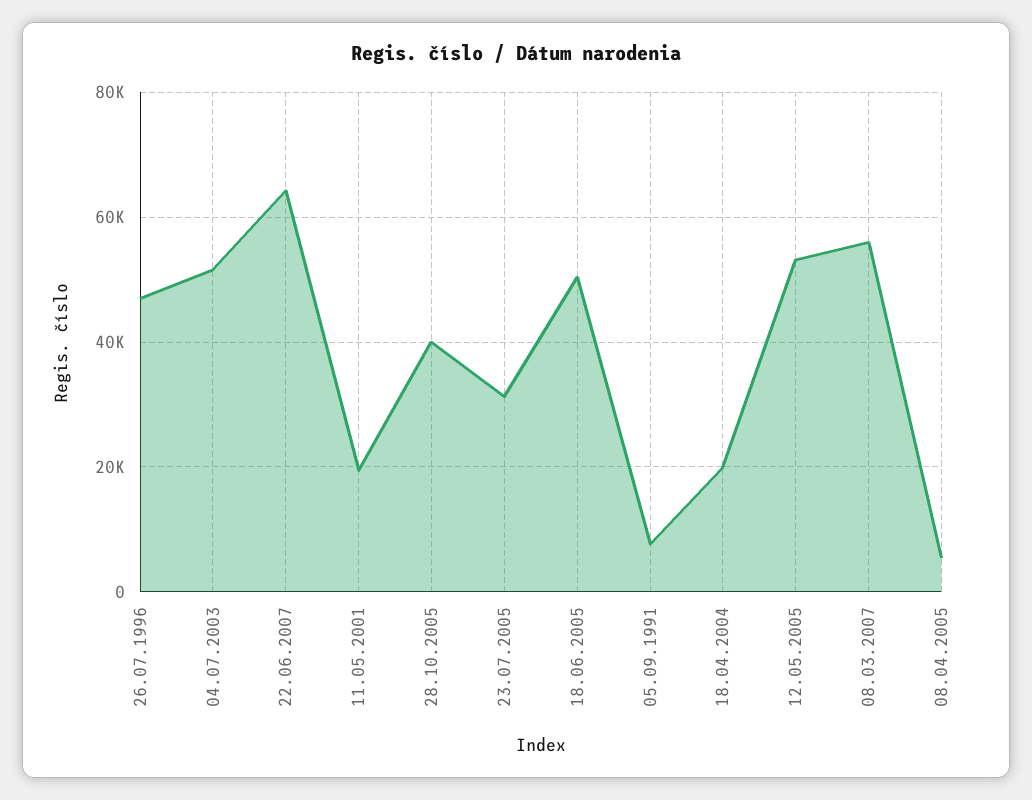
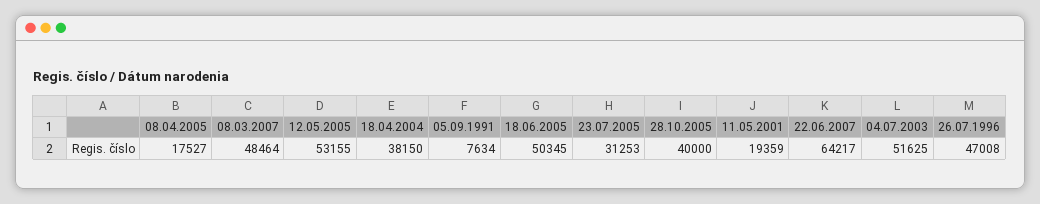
  {
    "26.07.1996": 47008,
    "04.07.2003": 51625,
    "22.06.2007": 64217,
    "11.05.2001": 19359,
    "28.10.2005": 40000,
    "23.07.2005": 31253,
    "18.06.2005": 50345,
    "05.09.1991": 7634,
-   "18.04.2004": 20000,
+   "18.04.2004": 38150,
    "12.05.2005": 53155,
-   "08.03.2007": 56000,
+   "08.03.2007": 48464,
-   "08.04.2005": 6000
+   "08.04.2005": 17527
  }

